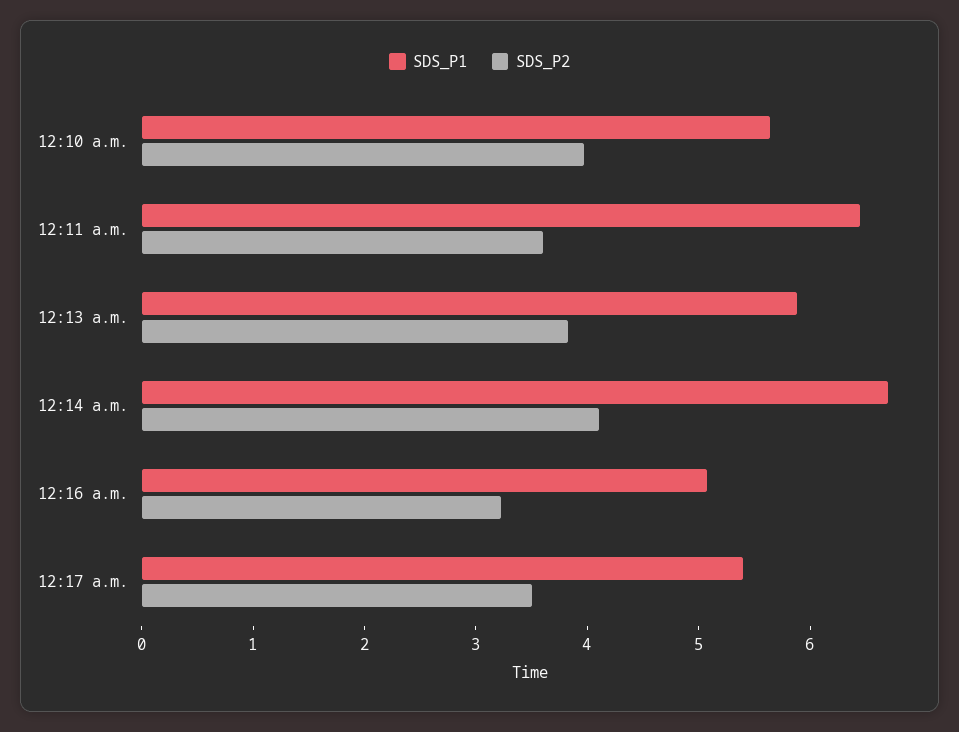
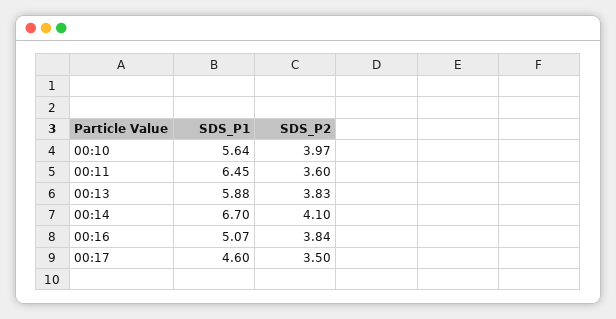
  {
    "SDS_P1": {
      "12:10 a.m.": 5.64,
      "12:11 a.m.": 6.45,
      "12:13 a.m.": 5.88,
      "12:14 a.m.": 6.7,
      "12:16 a.m.": 5.07,
-     "12:17 a.m.": 5.4
+     "12:17 a.m.": 4.6
    },
    "SDS_P2": {
      "12:10 a.m.": 3.97,
      "12:11 a.m.": 3.6,
      "12:13 a.m.": 3.83,
      "12:14 a.m.": 4.1,
-     "12:16 a.m.": 3.2,
+     "12:16 a.m.": 3.84,
      "12:17 a.m.": 3.5
    }
  }

